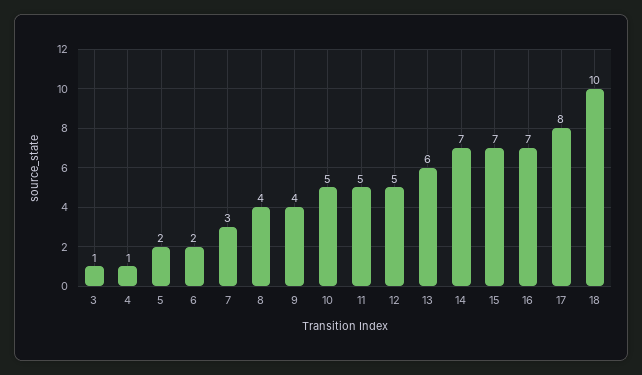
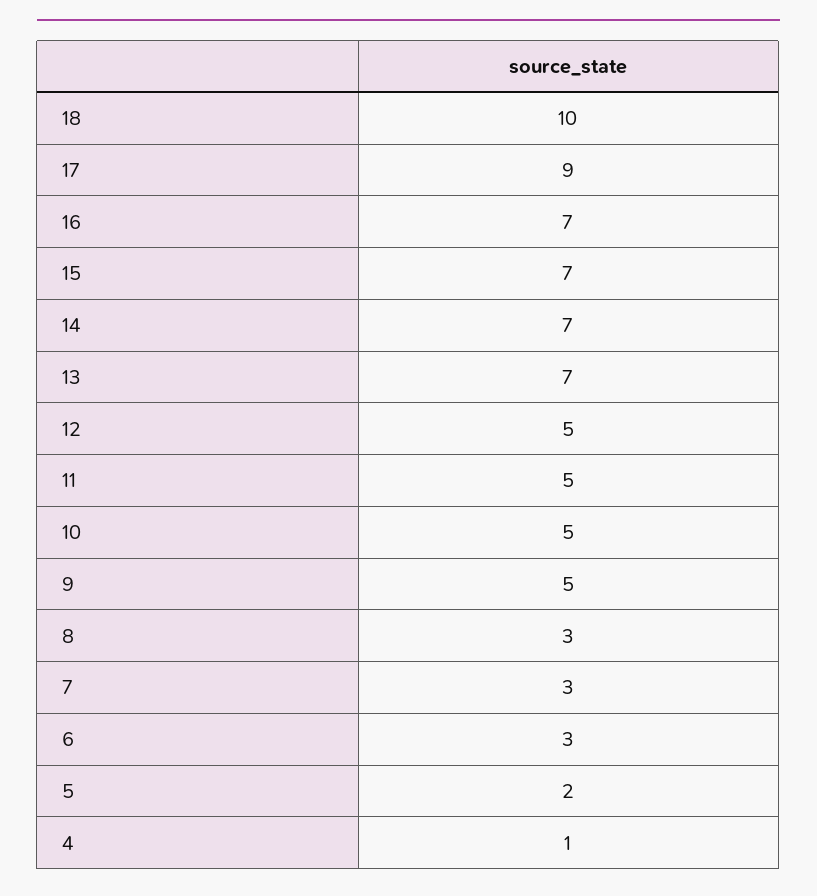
  {
-   "3": 1,
    "4": 1,
    "5": 2,
-   "6": 2,
+   "6": 3,
    "7": 3,
-   "8": 4,
+   "8": 3,
-   "9": 4,
+   "9": 5,
    "10": 5,
    "11": 5,
    "12": 5,
-   "13": 6,
+   "13": 7,
    "14": 7,
    "15": 7,
    "16": 7,
-   "17": 8,
+   "17": 9,
    "18": 10
  }

